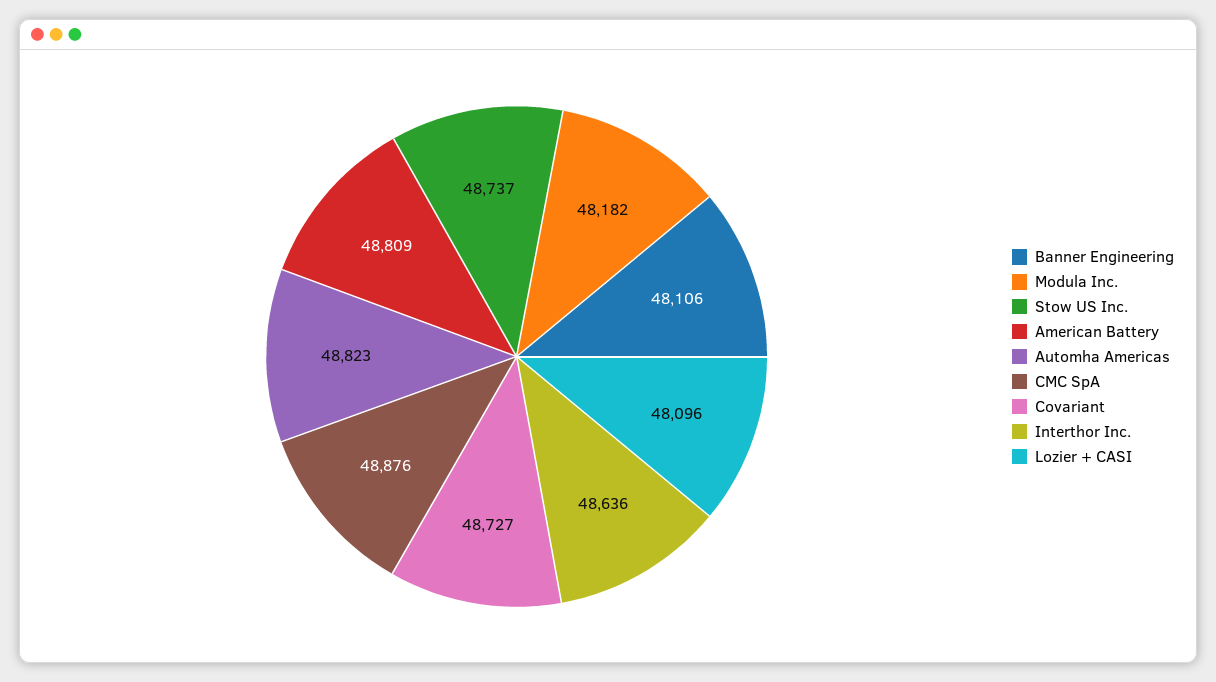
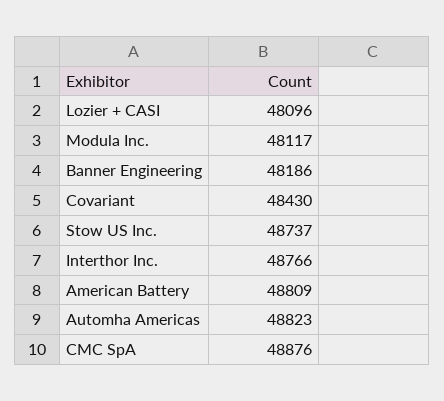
  {
-   "Banner Engineering": 48106,
+   "Banner Engineering": 48186,
-   "Modula Inc.": 48182,
+   "Modula Inc.": 48117,
    "Stow US Inc.": 48737,
    "American Battery": 48809,
    "Automha Americas": 48823,
    "CMC SpA": 48876,
-   "Covariant": 48727,
+   "Covariant": 48430,
-   "Interthor Inc.": 48636,
+   "Interthor Inc.": 48766,
    "Lozier + CASI": 48096
  }

